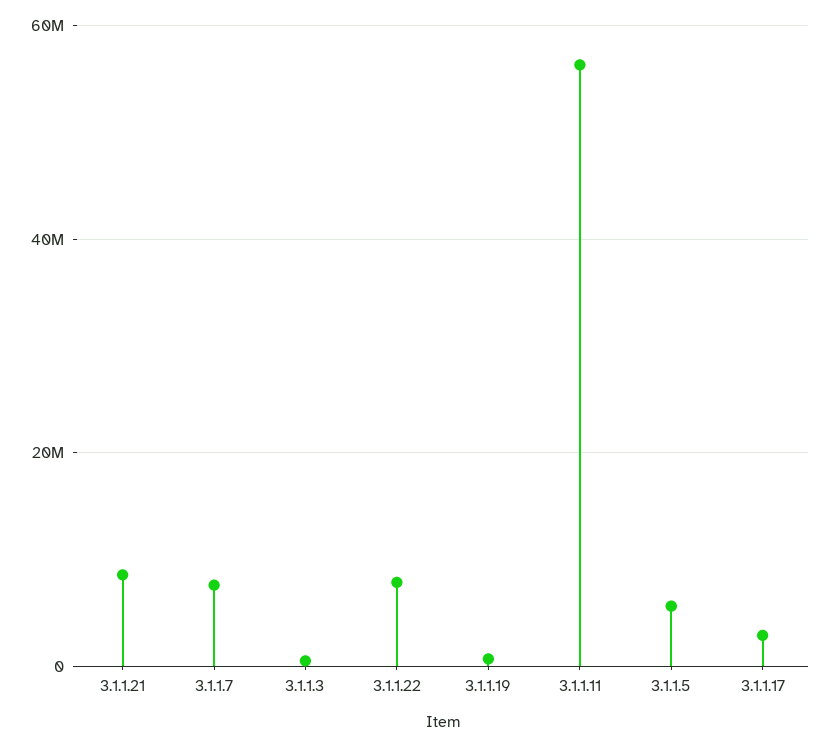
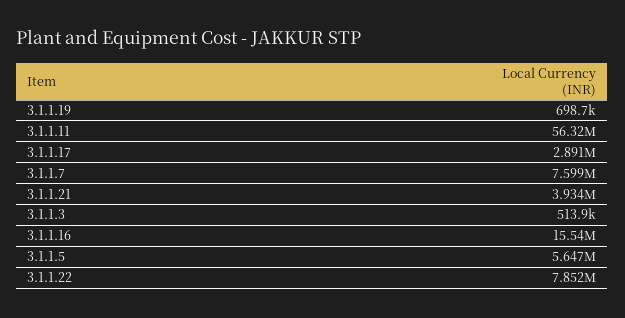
  {
-   "3.1.1.21": 8000000,
+   "3.1.1.21": 3934000,
    "3.1.1.7": 7599000,
    "3.1.1.3": 513900,
    "3.1.1.22": 7852000,
    "3.1.1.19": 698700,
    "3.1.1.11": 56320000,
    "3.1.1.5": 5647000,
-   "3.1.1.17": 2891000
+   "3.1.1.17": 2891000,
+   "3.1.1.16": 15540000
  }

